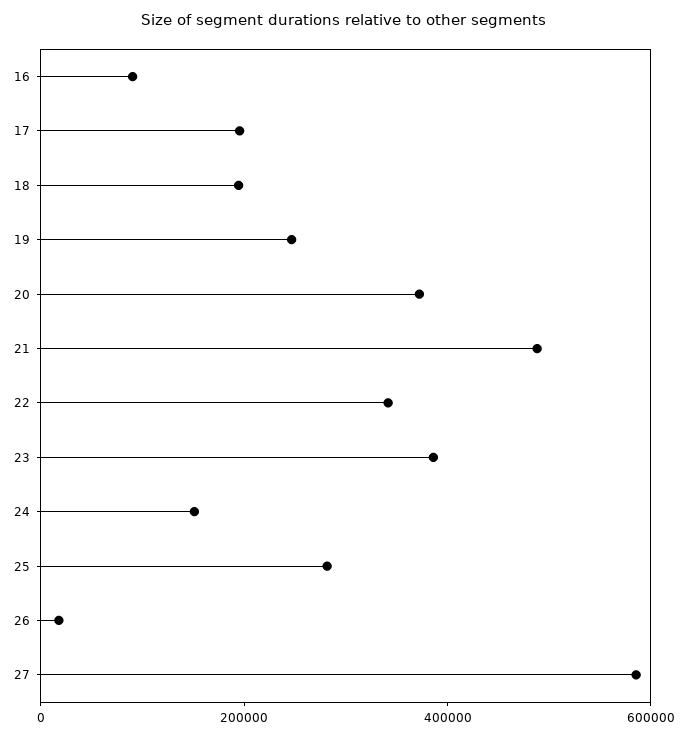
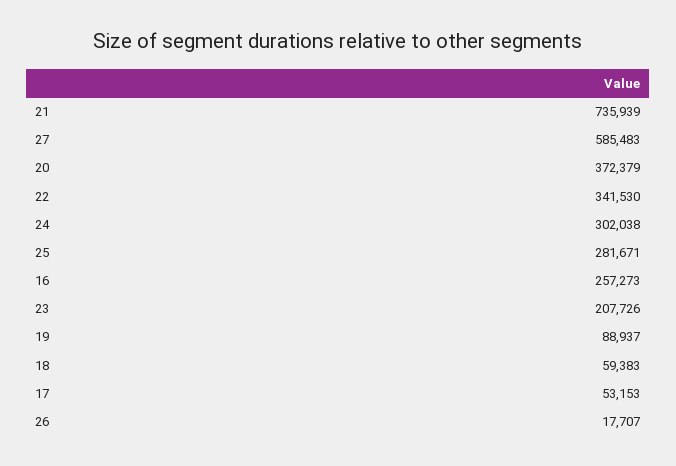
  {
-   "16": 100000,
+   "16": 257273,
-   "17": 200000,
+   "17": 53153,
-   "18": 200000,
+   "18": 59383,
-   "19": 250000,
+   "19": 88937,
    "20": 372379,
-   "21": 500000,
+   "21": 735939,
    "22": 341530,
-   "23": 400000,
+   "23": 207726,
-   "24": 150000,
+   "24": 302038,
    "25": 281671,
    "26": 17707,
    "27": 585483
  }

